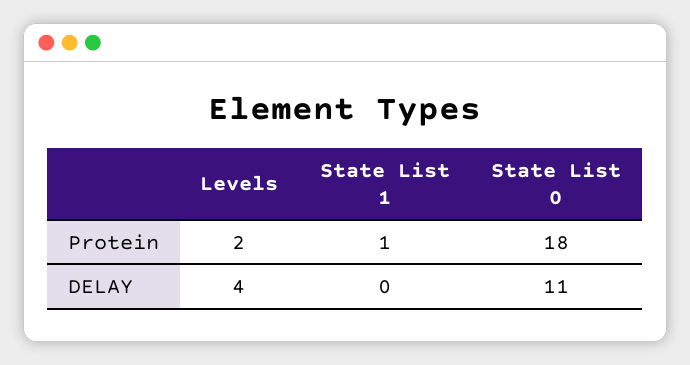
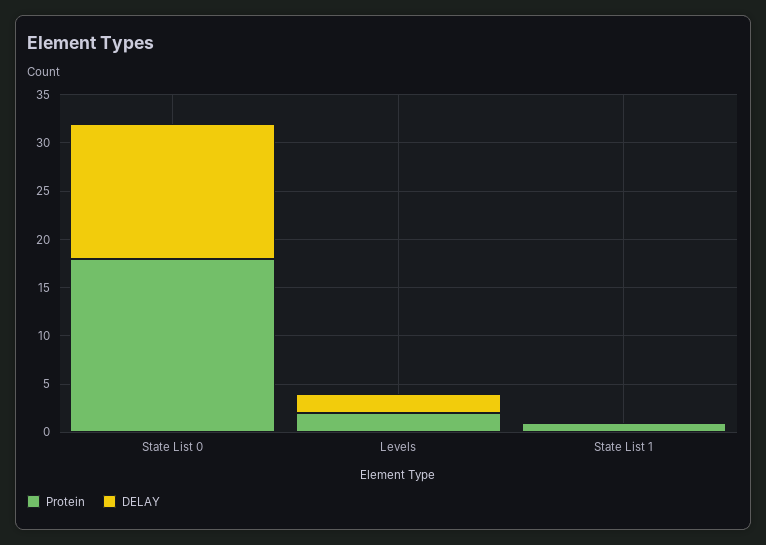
  {
    "Protein": {
      "Levels": 2,
      "State List 1": 1,
      "State List 0": 18
    },
    "DELAY": {
-     "Levels": 4,
+     "Levels": 2,
      "State List 1": 0,
-     "State List 0": 11
+     "State List 0": 14
    }
  }

